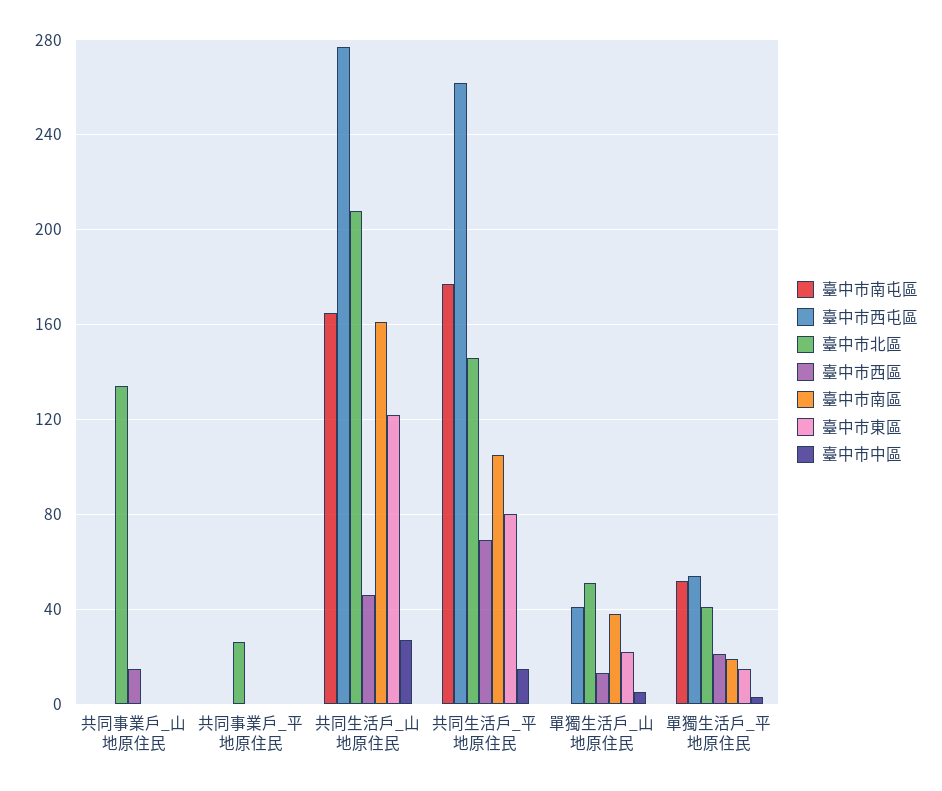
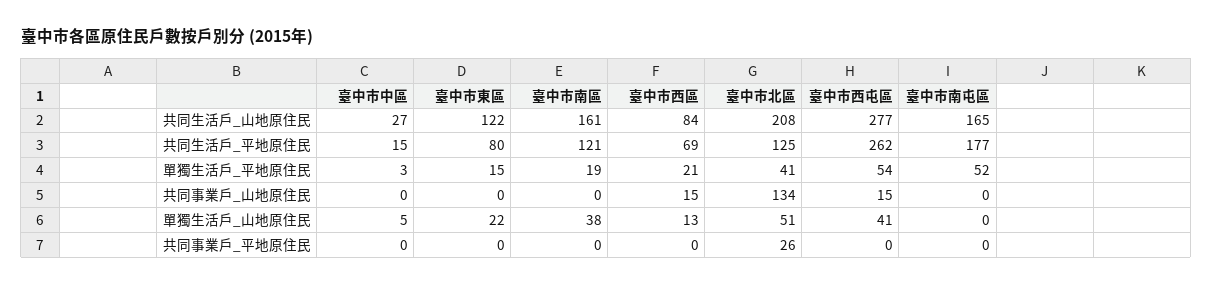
  {
    "臺中市南屯區": {
      "共同事業戶_山地原住民": 0,
      "共同事業戶_平地原住民": 0,
      "共同生活戶_山地原住民": 165,
      "共同生活戶_平地原住民": 177,
      "單獨生活戶_山地原住民": 0,
      "單獨生活戶_平地原住民": 52
    },
    "臺中市西屯區": {
-     "共同事業戶_山地原住民": 0,
+     "共同事業戶_山地原住民": 15,
      "共同事業戶_平地原住民": 0,
      "共同生活戶_山地原住民": 277,
      "共同生活戶_平地原住民": 262,
      "單獨生活戶_山地原住民": 41,
      "單獨生活戶_平地原住民": 54
    },
    "臺中市北區": {
      "共同事業戶_山地原住民": 134,
      "共同事業戶_平地原住民": 26,
      "共同生活戶_山地原住民": 208,
-     "共同生活戶_平地原住民": 145,
+     "共同生活戶_平地原住民": 125,
      "單獨生活戶_山地原住民": 51,
      "單獨生活戶_平地原住民": 41
    },
    "臺中市西區": {
      "共同事業戶_山地原住民": 15,
      "共同事業戶_平地原住民": 0,
-     "共同生活戶_山地原住民": 45,
+     "共同生活戶_山地原住民": 84,
      "共同生活戶_平地原住民": 69,
      "單獨生活戶_山地原住民": 13,
      "單獨生活戶_平地原住民": 21
    },
    "臺中市南區": {
      "共同事業戶_山地原住民": 0,
      "共同事業戶_平地原住民": 0,
      "共同生活戶_山地原住民": 161,
-     "共同生活戶_平地原住民": 105,
+     "共同生活戶_平地原住民": 121,
      "單獨生活戶_山地原住民": 38,
      "單獨生活戶_平地原住民": 19
    },
    "臺中市東區": {
      "共同事業戶_山地原住民": 0,
      "共同事業戶_平地原住民": 0,
      "共同生活戶_山地原住民": 122,
      "共同生活戶_平地原住民": 80,
      "單獨生活戶_山地原住民": 22,
      "單獨生活戶_平地原住民": 15
    },
    "臺中市中區": {
      "共同事業戶_山地原住民": 0,
      "共同事業戶_平地原住民": 0,
      "共同生活戶_山地原住民": 27,
      "共同生活戶_平地原住民": 15,
      "單獨生活戶_山地原住民": 5,
      "單獨生活戶_平地原住民": 3
    }
  }

